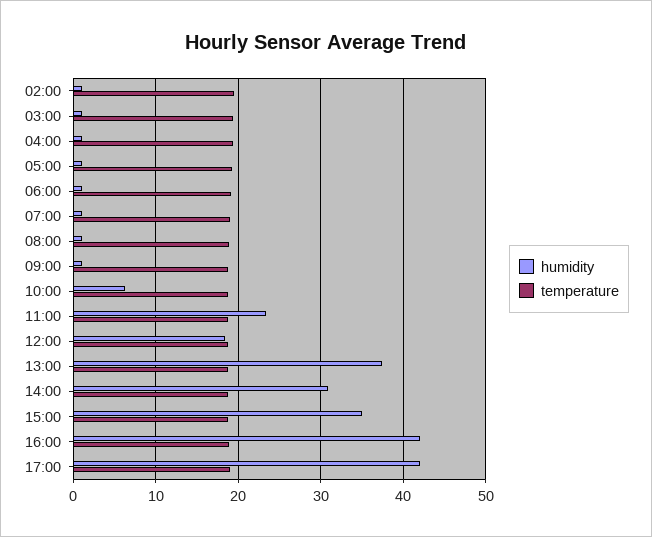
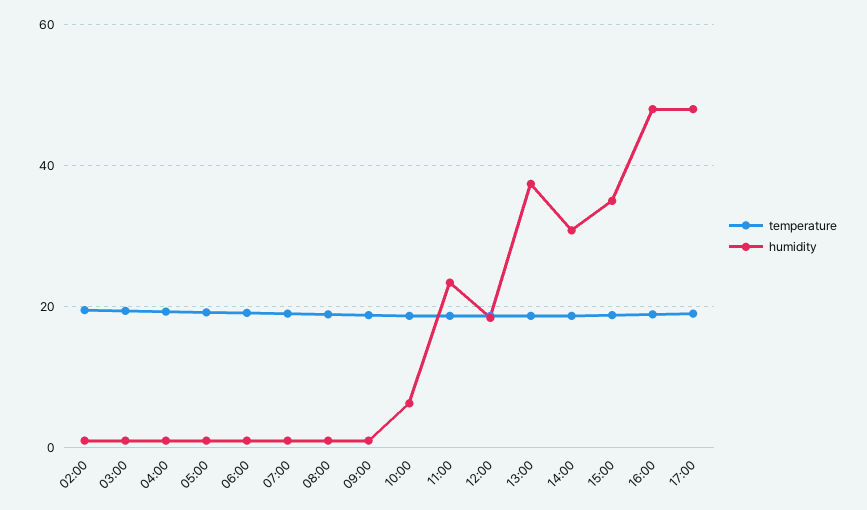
  {
    "humidity": {
      "02:00": 1,
      "03:00": 1,
      "04:00": 1,
      "05:00": 1,
      "06:00": 1,
      "07:00": 1,
      "08:00": 1,
      "09:00": 1,
      "10:00": 6,
      "11:00": 23,
      "12:00": 18,
      "13:00": 37,
      "14:00": 31,
      "15:00": 35,
-     "16:00": 42,
+     "16:00": 48,
-     "17:00": 42
+     "17:00": 48
    },
    "temperature": {
      "02:00": 20,
      "03:00": 19,
      "04:00": 19,
      "05:00": 19,
      "06:00": 19,
      "07:00": 19,
      "08:00": 19,
      "09:00": 19,
      "10:00": 19,
      "11:00": 19,
      "12:00": 19,
      "13:00": 19,
      "14:00": 19,
      "15:00": 19,
      "16:00": 19,
      "17:00": 19
    }
  }

